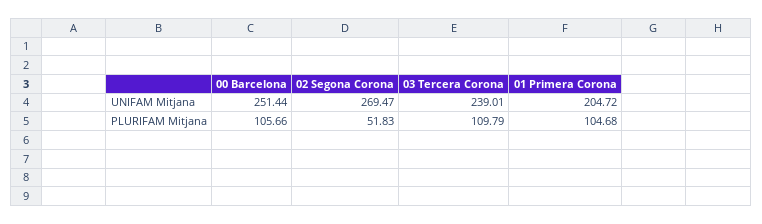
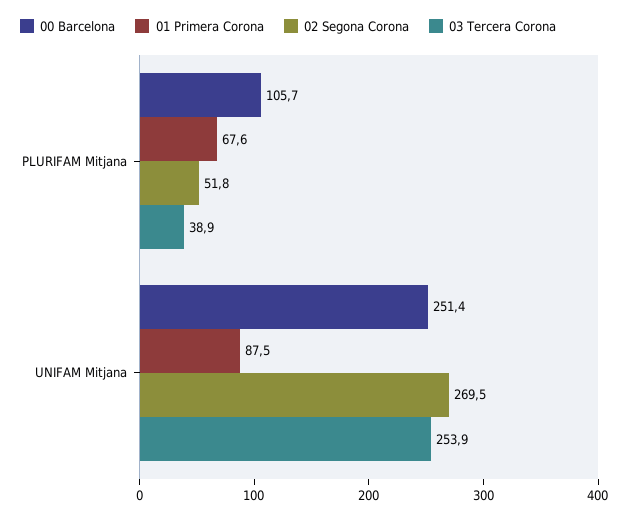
  {
    "00 Barcelona": {
      "UNIFAM Mitjana": 251.44,
      "PLURIFAM Mitjana": 105.66
    },
    "02 Segona Corona": {
      "UNIFAM Mitjana": 269.47,
      "PLURIFAM Mitjana": 51.83
    },
    "03 Tercera Corona": {
-     "UNIFAM Mitjana": 239.01,
+     "UNIFAM Mitjana": 253.9,
-     "PLURIFAM Mitjana": 109.79
+     "PLURIFAM Mitjana": 38.9
    },
    "01 Primera Corona": {
-     "UNIFAM Mitjana": 204.72,
+     "UNIFAM Mitjana": 87.5,
-     "PLURIFAM Mitjana": 104.68
+     "PLURIFAM Mitjana": 67.6
    }
  }

